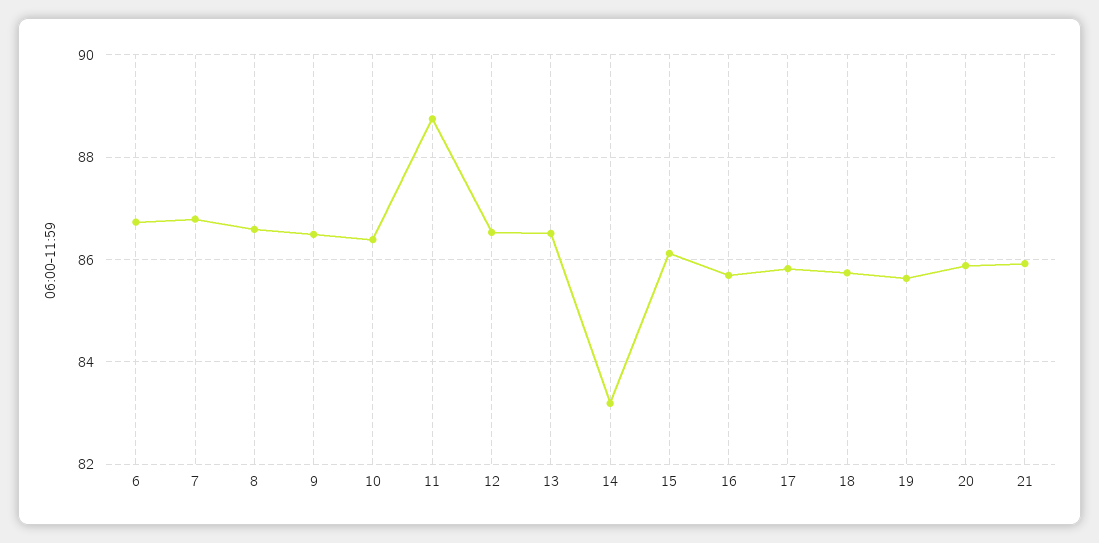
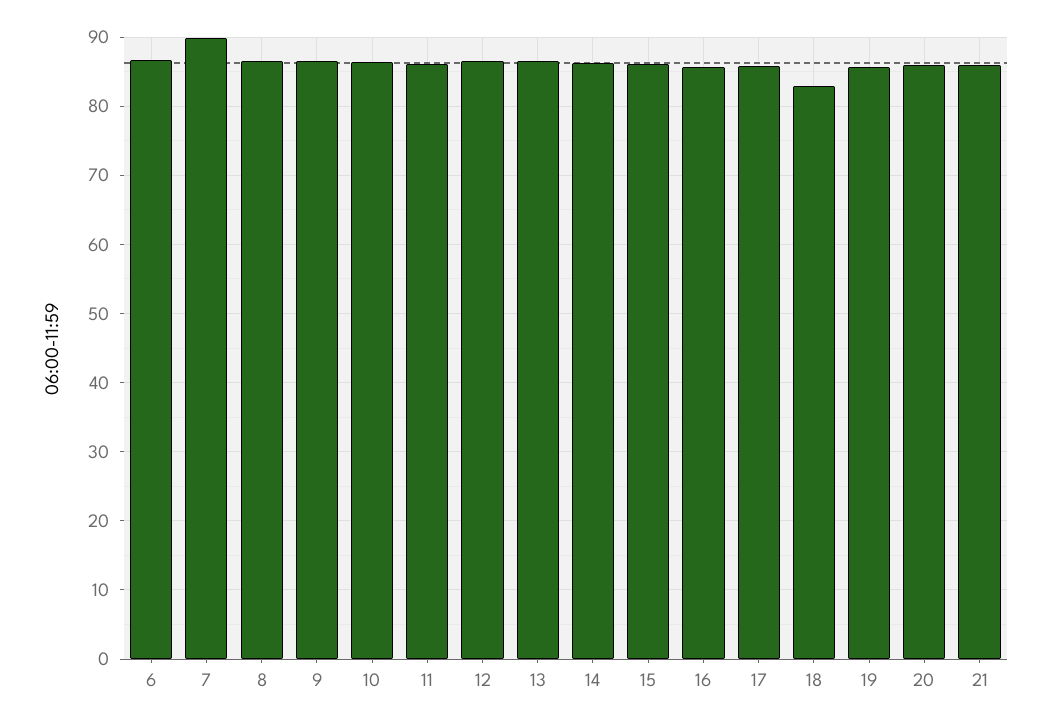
  {
    "6": 86.8,
-   "7": 86.8,
+   "7": 90,
    "8": 86.6,
    "9": 86.4,
    "10": 86.4,
-   "11": 88.8,
+   "11": 86,
    "12": 86.6,
    "13": 86.6,
-   "14": 83.2,
+   "14": 86,
    "15": 86.2,
    "16": 85.6,
    "17": 85.8,
-   "18": 85.8,
+   "18": 83,
    "19": 85.6,
    "20": 85.8,
    "21": 86
  }

